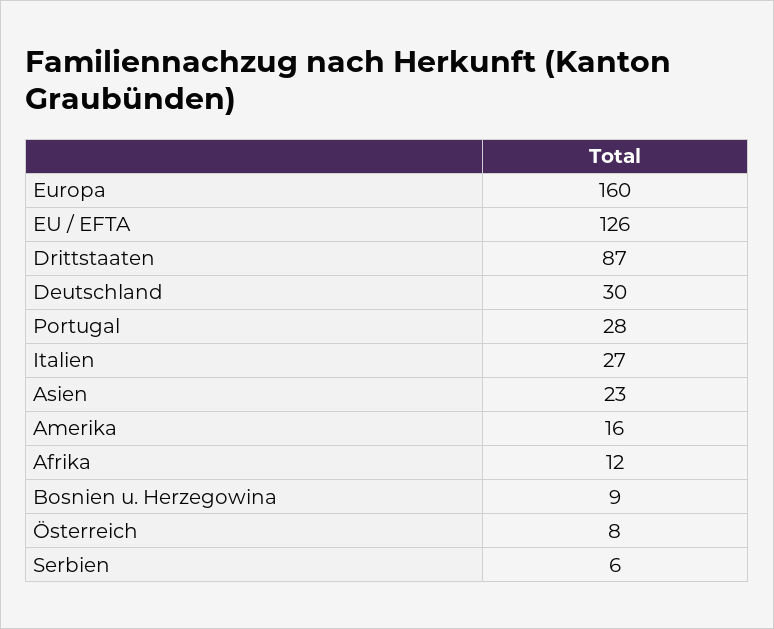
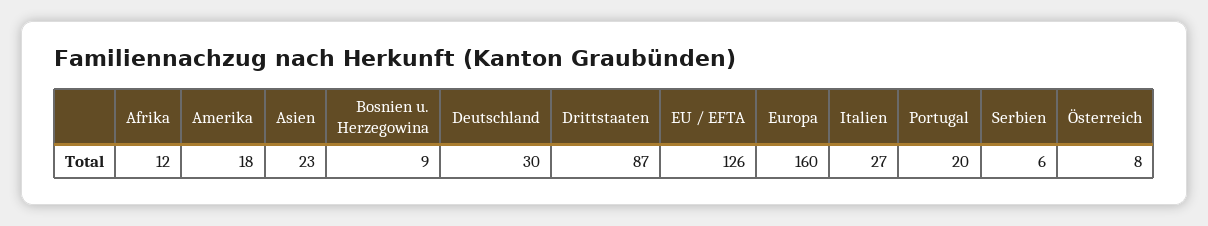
  {
    "Europa": 160,
    "EU / EFTA": 126,
    "Drittstaaten": 87,
    "Deutschland": 30,
-   "Portugal": 28,
+   "Portugal": 20,
    "Italien": 27,
    "Asien": 23,
-   "Amerika": 16,
+   "Amerika": 18,
    "Afrika": 12,
    "Bosnien u. Herzegowina": 9,
    "Österreich": 8,
    "Serbien": 6
  }

